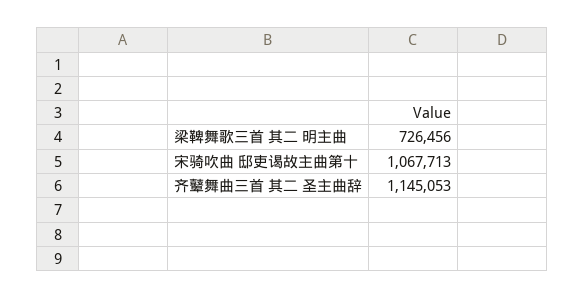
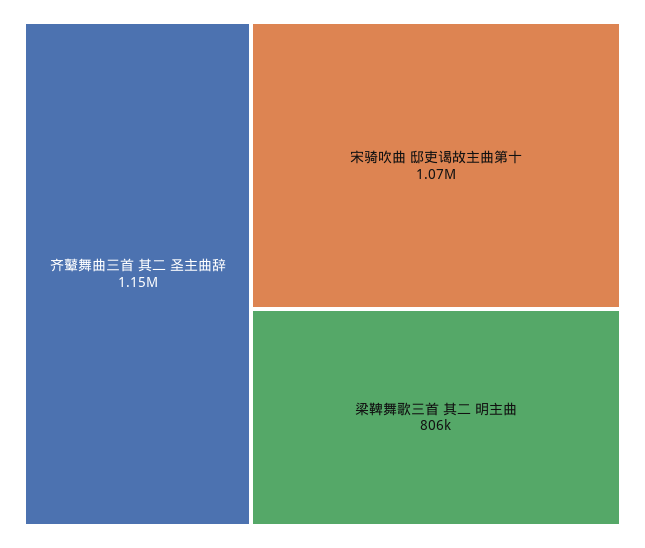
  {
-   "梁鞞舞歌三首 其二 明主曲": 726456,
+   "梁鞞舞歌三首 其二 明主曲": 806000,
    "宋骑吹曲 邸吏谒故主曲第十": 1067713,
    "齐鼙舞曲三首 其二 圣主曲辞": 1145053
  }

